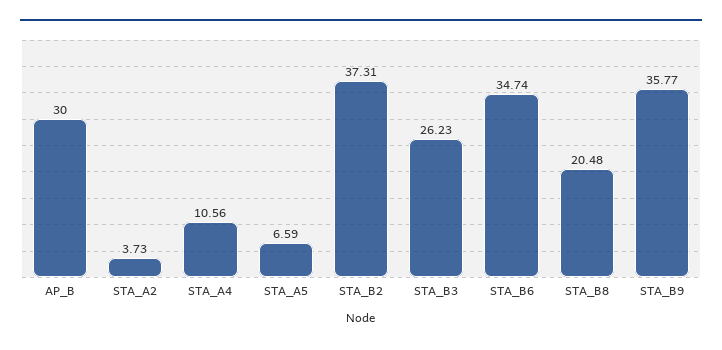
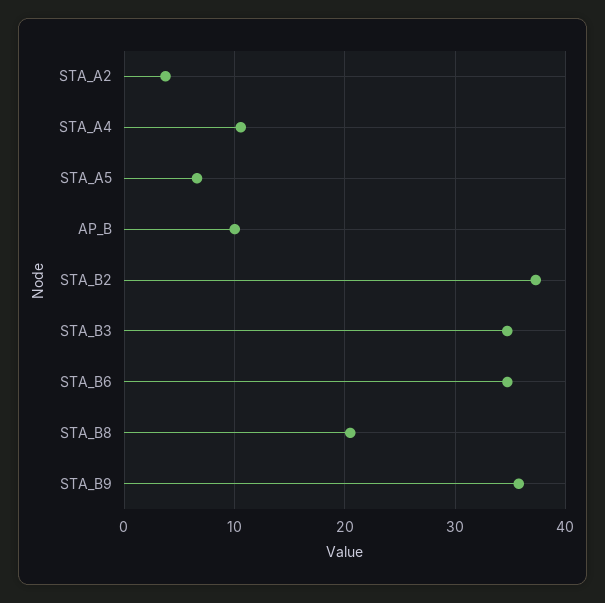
  {
-   "AP_B": 30,
+   "AP_B": 10,
    "STA_A2": 3.73,
    "STA_A4": 10.56,
    "STA_A5": 6.59,
    "STA_B2": 37.31,
-   "STA_B3": 26.23,
+   "STA_B3": 35,
    "STA_B6": 34.74,
    "STA_B8": 20.48,
    "STA_B9": 35.77
  }

